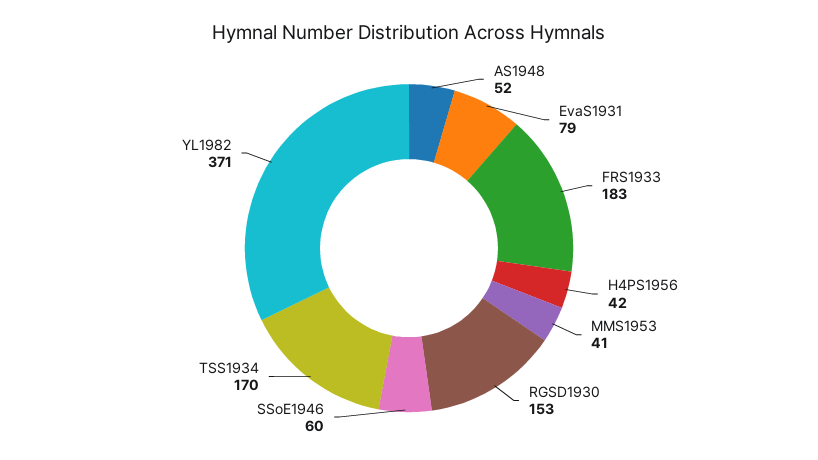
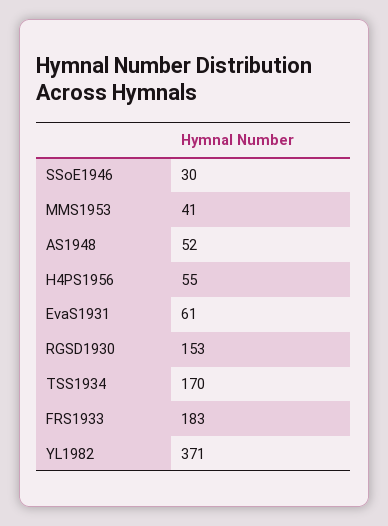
  {
    "AS1948": 52,
-   "EvaS1931": 79,
+   "EvaS1931": 61,
    "FRS1933": 183,
-   "H4PS1956": 42,
+   "H4PS1956": 55,
    "MMS1953": 41,
    "RGSD1930": 153,
-   "SSoE1946": 60,
+   "SSoE1946": 30,
    "TSS1934": 170,
    "YL1982": 371
  }

